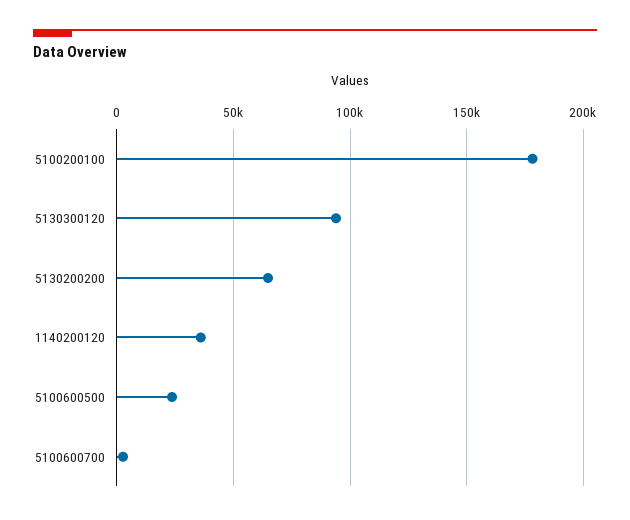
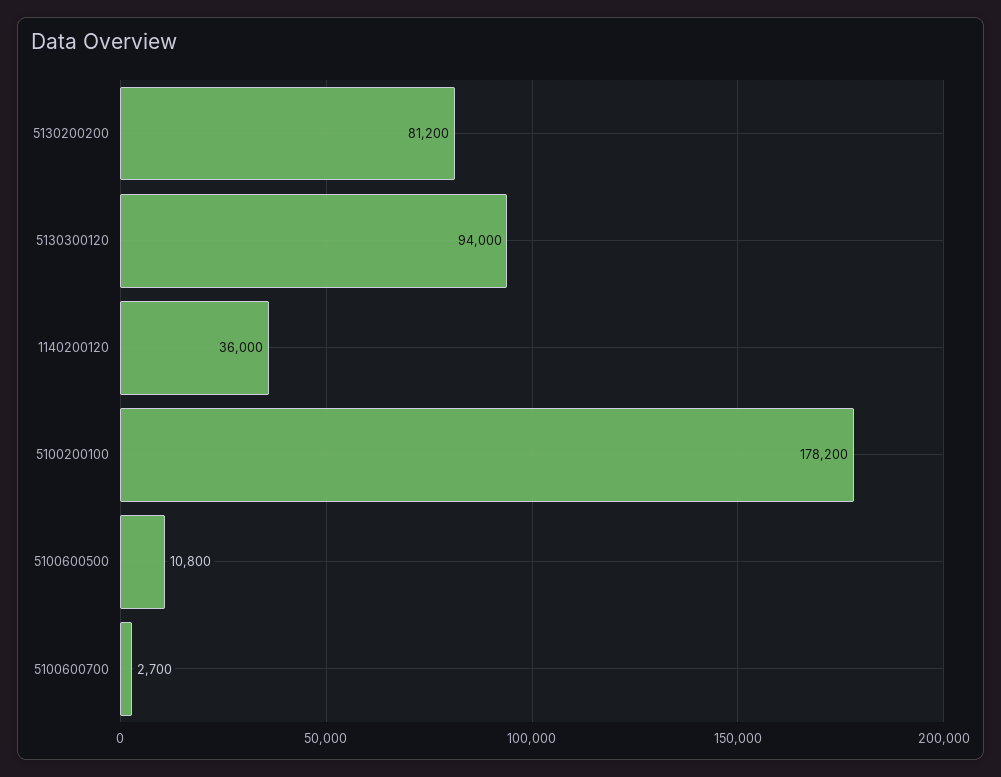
  {
    "5100200100": 178200,
    "5130300120": 94000,
-   "5130200200": 65000,
+   "5130200200": 81200,
    "1140200120": 36000,
-   "5100600500": 25000,
+   "5100600500": 10800,
    "5100600700": 2700
  }

